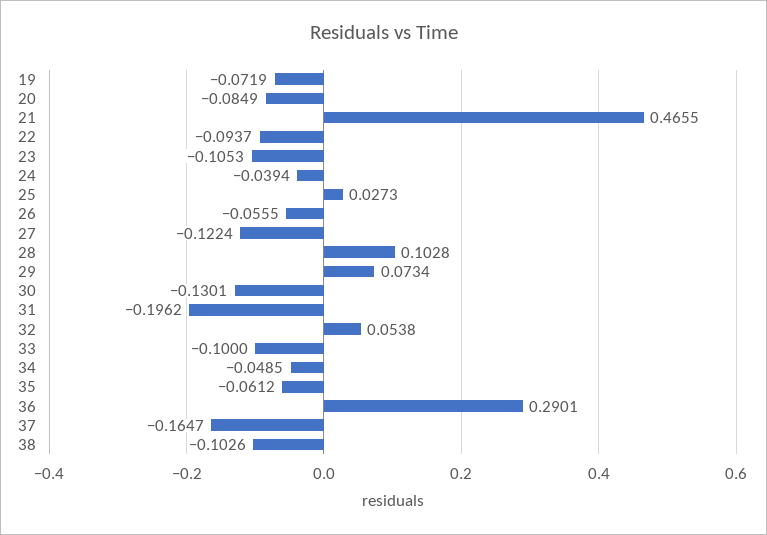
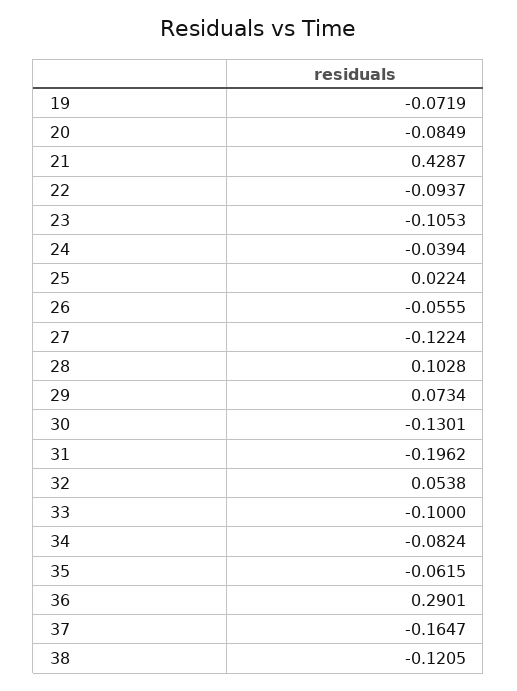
  {
    "19": -0.0719,
    "20": -0.0849,
-   "21": 0.4655,
+   "21": 0.4287,
    "22": -0.0937,
    "23": -0.1053,
    "24": -0.0394,
-   "25": 0.0273,
+   "25": 0.0224,
    "26": -0.0555,
    "27": -0.1224,
    "28": 0.1028,
    "29": 0.0734,
    "30": -0.1301,
    "31": -0.1962,
    "32": 0.0538,
    "33": -0.1,
-   "34": -0.0485,
+   "34": -0.0824,
-   "35": -0.0612,
+   "35": -0.0615,
    "36": 0.2901,
    "37": -0.1647,
-   "38": -0.1026
+   "38": -0.1205
  }

